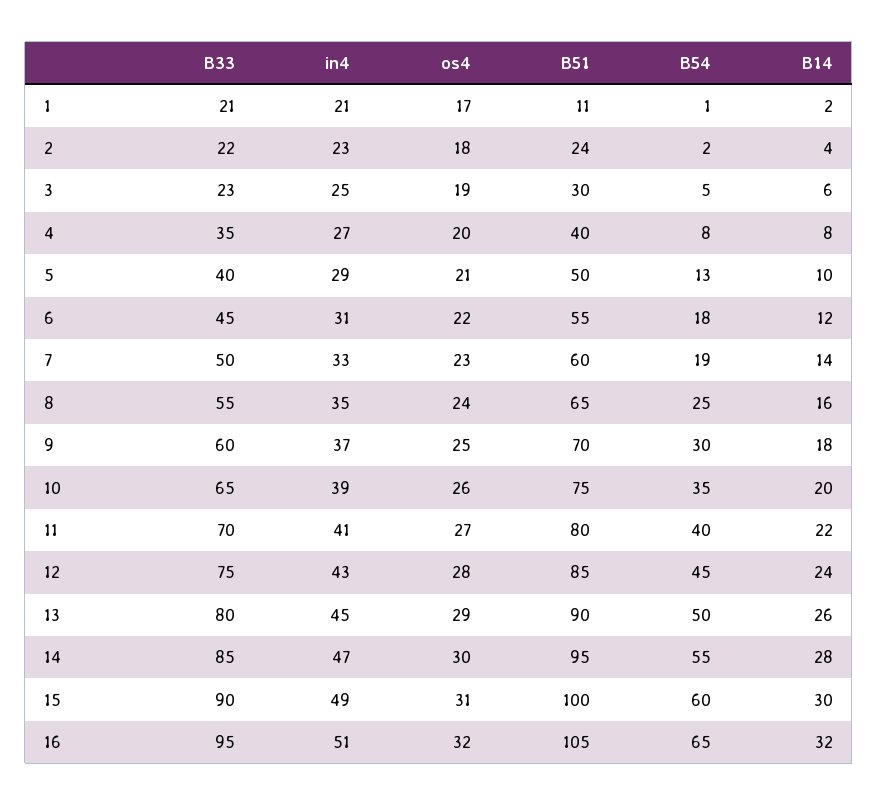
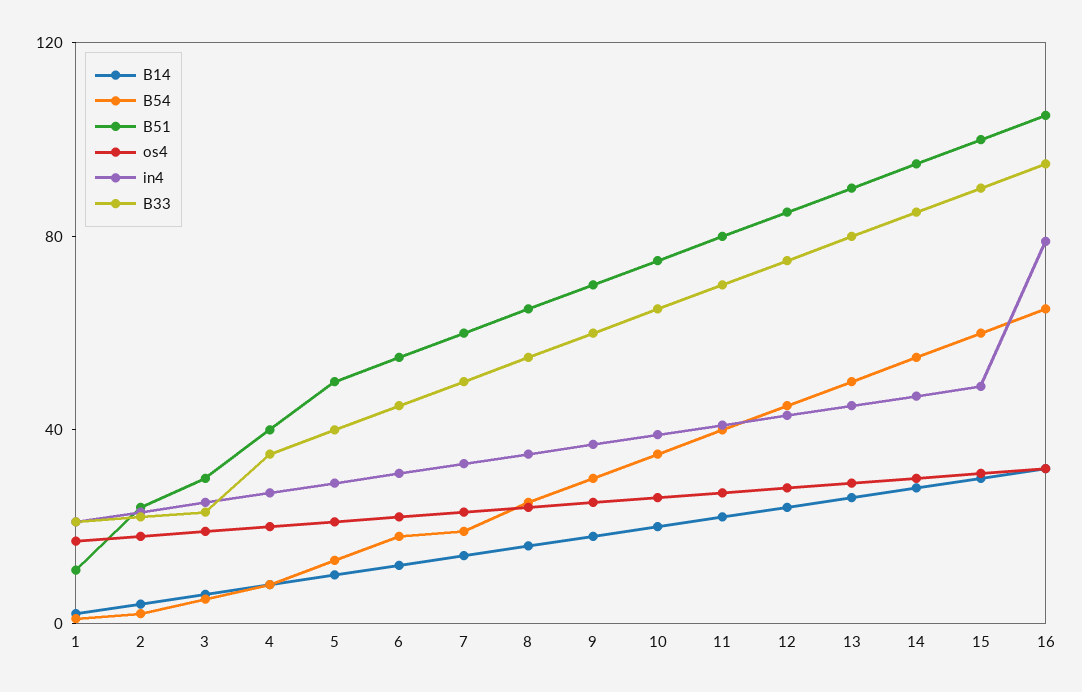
  {
    "B33": {
      "1": 21,
      "2": 22,
      "3": 23,
      "4": 35,
      "5": 40,
      "6": 45,
      "7": 50,
      "8": 55,
      "9": 60,
      "10": 65,
      "11": 70,
      "12": 75,
      "13": 80,
      "14": 85,
      "15": 90,
      "16": 95
    },
    "in4": {
      "1": 21,
      "2": 23,
      "3": 25,
      "4": 27,
      "5": 29,
      "6": 31,
      "7": 33,
      "8": 35,
      "9": 37,
      "10": 39,
      "11": 41,
      "12": 43,
      "13": 45,
      "14": 47,
      "15": 49,
-     "16": 51
+     "16": 80
    },
    "os4": {
      "1": 17,
      "2": 18,
      "3": 19,
      "4": 20,
      "5": 21,
      "6": 22,
      "7": 23,
      "8": 24,
      "9": 25,
      "10": 26,
      "11": 27,
      "12": 28,
      "13": 29,
      "14": 30,
      "15": 31,
      "16": 32
    },
    "B51": {
      "1": 11,
      "2": 24,
      "3": 30,
      "4": 40,
      "5": 50,
      "6": 55,
      "7": 60,
      "8": 65,
      "9": 70,
      "10": 75,
      "11": 80,
      "12": 85,
      "13": 90,
      "14": 95,
      "15": 100,
      "16": 105
    },
    "B54": {
      "1": 1,
      "2": 2,
      "3": 5,
      "4": 8,
      "5": 13,
      "6": 18,
      "7": 19,
      "8": 25,
      "9": 30,
      "10": 35,
      "11": 40,
      "12": 45,
      "13": 50,
      "14": 55,
      "15": 60,
      "16": 65
    },
    "B14": {
      "1": 2,
      "2": 4,
      "3": 6,
      "4": 8,
      "5": 10,
      "6": 12,
      "7": 14,
      "8": 16,
      "9": 18,
      "10": 20,
      "11": 22,
      "12": 24,
      "13": 26,
      "14": 28,
      "15": 30,
      "16": 32
    }
  }

